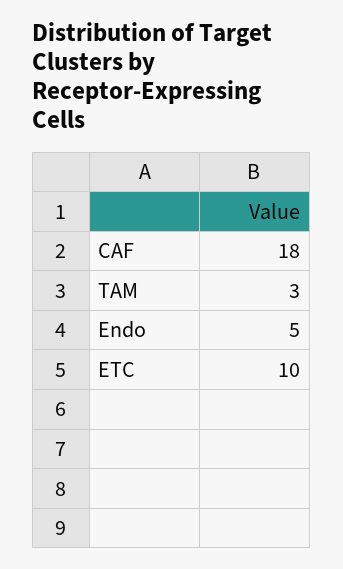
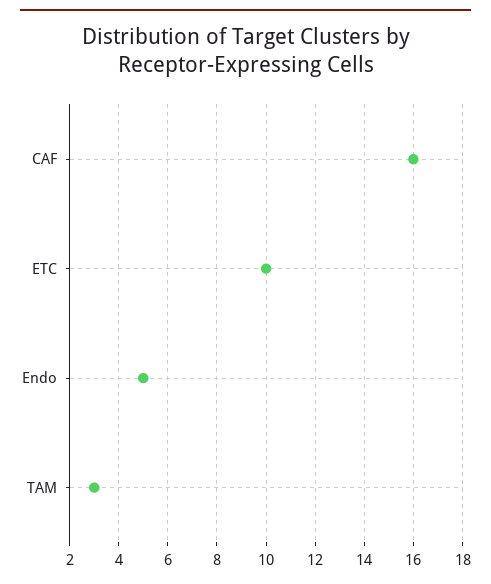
  {
-   "CAF": 18,
+   "CAF": 16,
    "TAM": 3,
    "Endo": 5,
    "ETC": 10
  }

